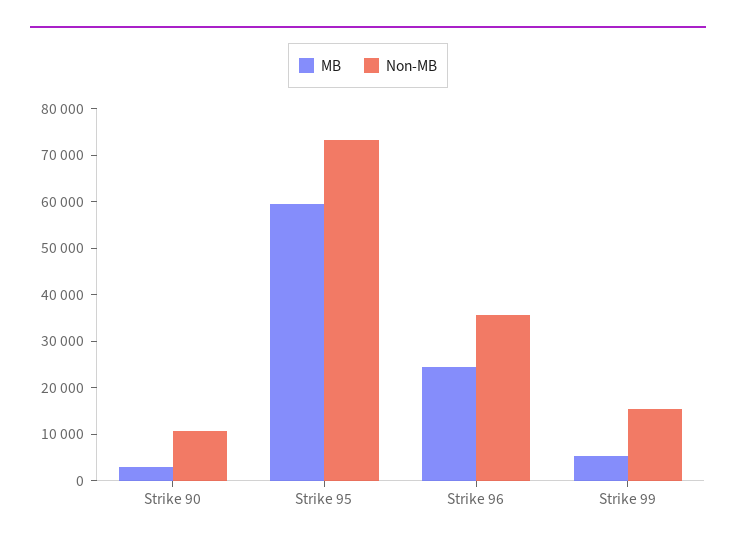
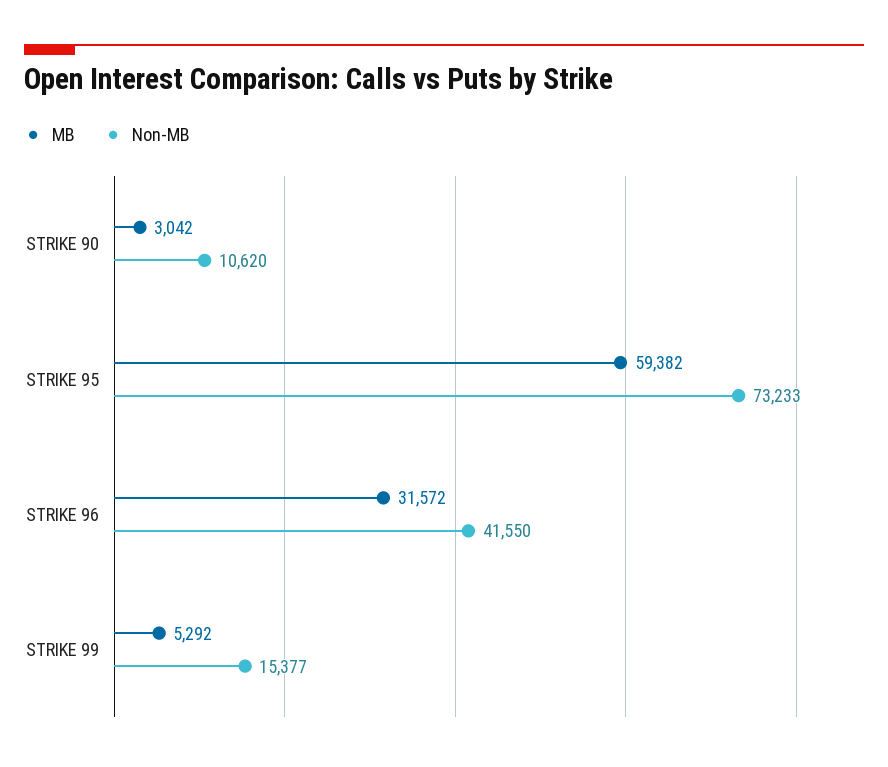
  {
    "MB": {
      "Strike 90": 3042,
      "Strike 95": 59382,
-     "Strike 96": 24000,
+     "Strike 96": 31572,
      "Strike 99": 5292
    },
    "Non-MB": {
      "Strike 90": 10620,
      "Strike 95": 73233,
-     "Strike 96": 36000,
+     "Strike 96": 41550,
      "Strike 99": 15377
    }
  }

